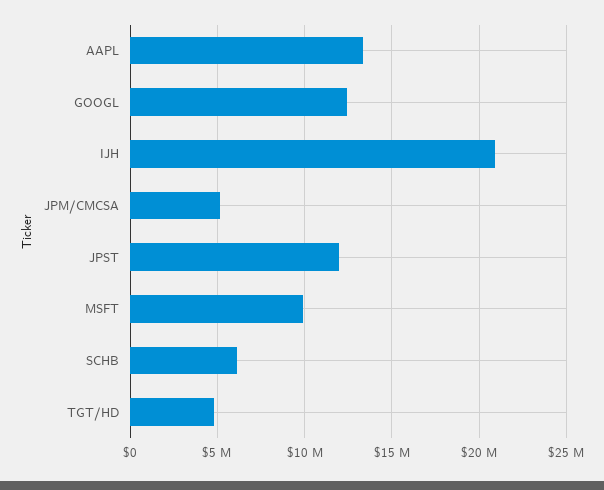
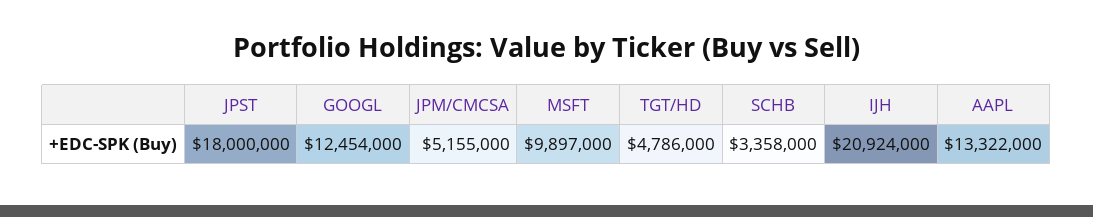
  {
    "AAPL": 13322000,
    "GOOGL": 12454000,
    "IJH": 20924000,
    "JPM/CMCSA": 5155000,
-   "JPST": 12000000,
+   "JPST": 18000000,
    "MSFT": 9897000,
-   "SCHB": 6000000,
+   "SCHB": 3358000,
    "TGT/HD": 4786000
  }

